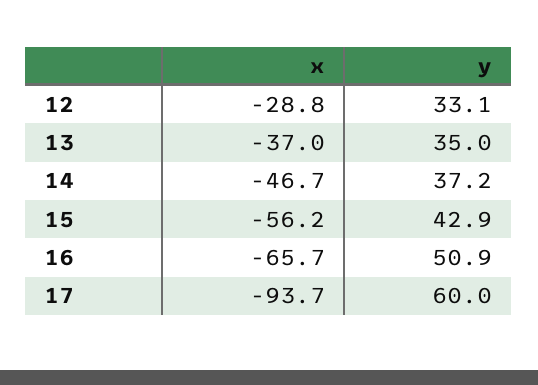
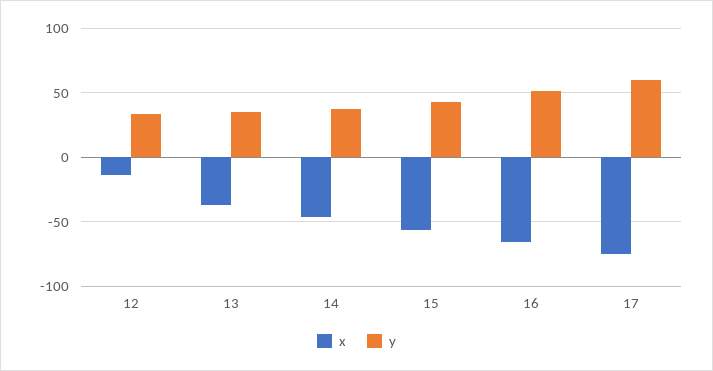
  {
    "x": {
-     "12": -28.8,
+     "12": -15,
      "13": -37,
      "14": -46.7,
      "15": -56.2,
      "16": -65.7,
-     "17": -93.7
+     "17": -75
    },
    "y": {
      "12": 33.1,
      "13": 35,
      "14": 37.2,
      "15": 42.9,
      "16": 50.9,
      "17": 60
    }
  }

